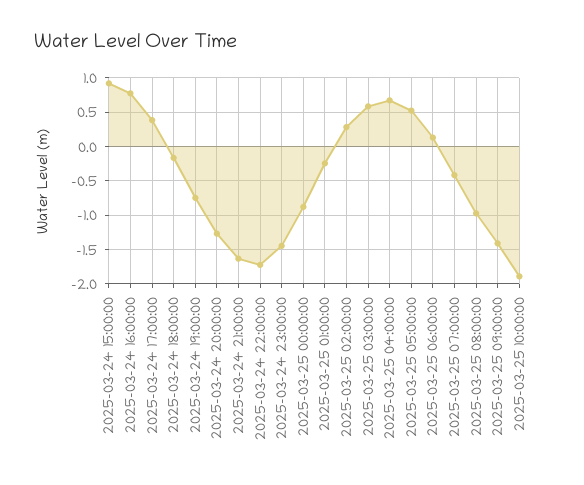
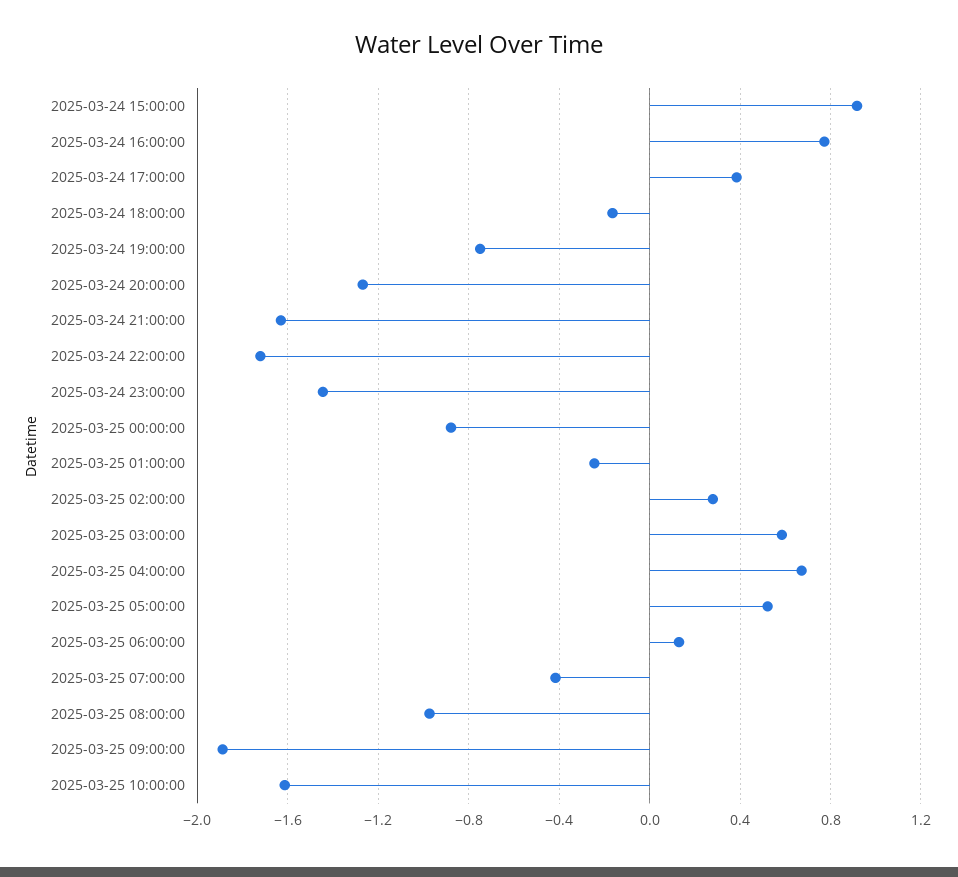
  {
    "2025-03-24 15:00:00": 0.9,
    "2025-03-24 16:00:00": 0.75,
    "2025-03-24 17:00:00": 0.4,
    "2025-03-24 18:00:00": -0.15,
    "2025-03-24 19:00:00": -0.75,
    "2025-03-24 20:00:00": -1.25,
    "2025-03-24 21:00:00": -1.65,
    "2025-03-24 22:00:00": -1.7,
    "2025-03-24 23:00:00": -1.45,
    "2025-03-25 00:00:00": -0.9,
    "2025-03-25 01:00:00": -0.25,
    "2025-03-25 02:00:00": 0.3,
    "2025-03-25 03:00:00": 0.6,
    "2025-03-25 04:00:00": 0.65,
    "2025-03-25 05:00:00": 0.5,
    "2025-03-25 06:00:00": 0.15,
    "2025-03-25 07:00:00": -0.4,
    "2025-03-25 08:00:00": -0.95,
-   "2025-03-25 09:00:00": -1.4,
+   "2025-03-25 09:00:00": -1.9,
-   "2025-03-25 10:00:00": -1.9
+   "2025-03-25 10:00:00": -1.6
  }

